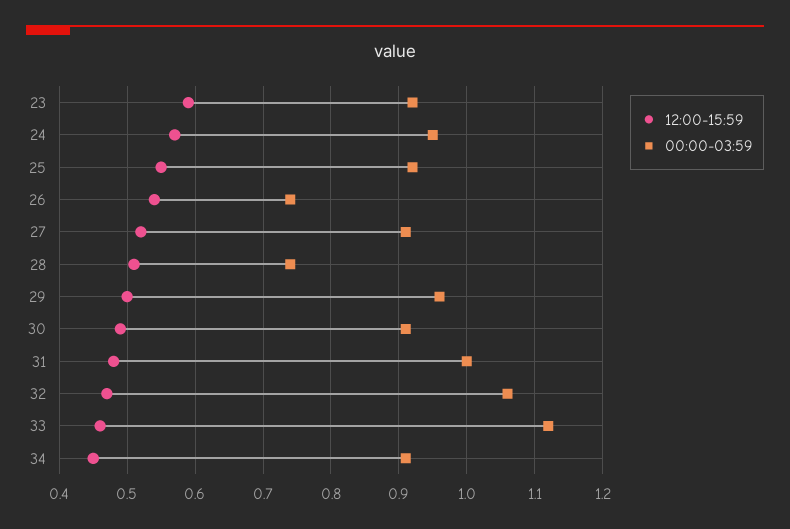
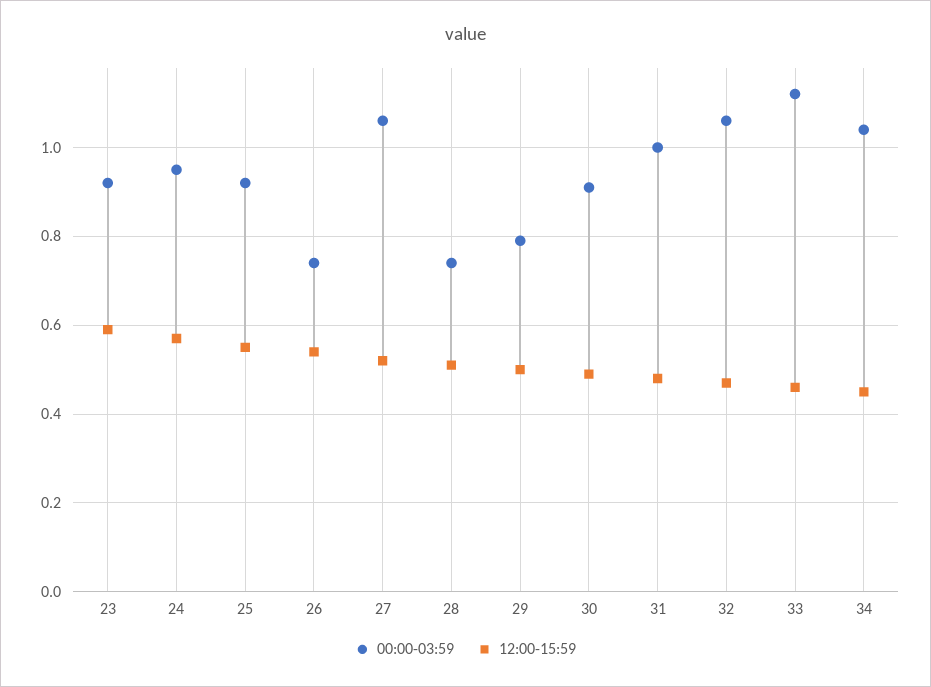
  {
    "12:00-15:59": {
      "23": 0.59,
      "24": 0.57,
      "25": 0.55,
      "26": 0.54,
      "27": 0.52,
      "28": 0.51,
      "29": 0.5,
      "30": 0.49,
      "31": 0.48,
      "32": 0.47,
      "33": 0.46,
      "34": 0.45
    },
    "00:00-03:59": {
      "23": 0.92,
      "24": 0.95,
      "25": 0.92,
      "26": 0.74,
-     "27": 0.91,
+     "27": 1.05,
      "28": 0.74,
-     "29": 0.96,
+     "29": 0.8,
      "30": 0.91,
      "31": 1,
      "32": 1.06,
      "33": 1.12,
-     "34": 0.91
+     "34": 1.05
    }
  }

